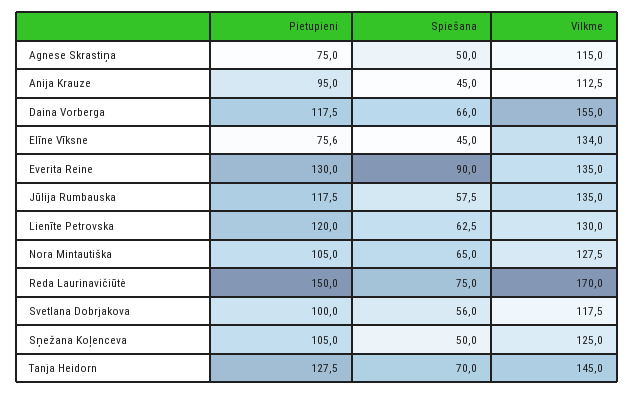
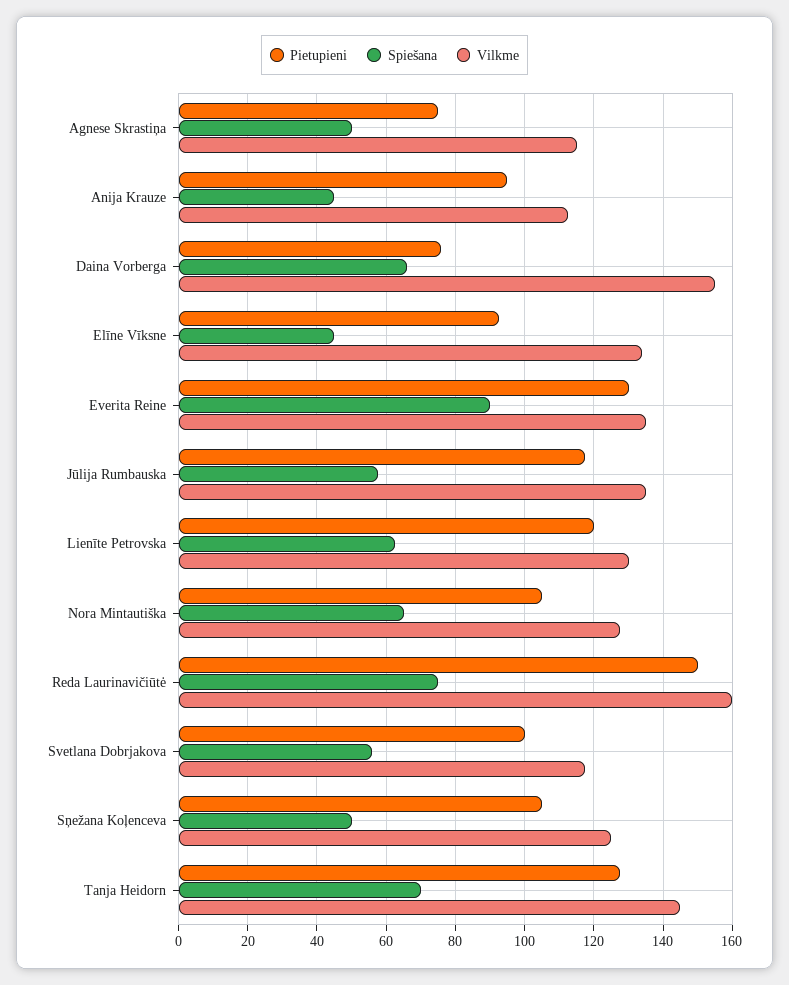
  {
    "Pietupieni": {
      "Agnese Skrastiņa": 75,
      "Anija Krauze": 95,
-     "Daina Vorberga": 117.5,
+     "Daina Vorberga": 76,
-     "Elīne Vīksne": 75.6,
+     "Elīne Vīksne": 92,
      "Everita Reine": 130,
      "Jūlija Rumbauska": 117.5,
      "Lienīte Petrovska": 120,
      "Nora Mintautiška": 105,
      "Reda Laurinavičiūtė": 150,
      "Svetlana Dobrjakova": 100,
      "Sņežana Koļenceva": 105,
      "Tanja Heidorn": 127.5
    },
    "Spiešana": {
      "Agnese Skrastiņa": 50,
      "Anija Krauze": 45,
      "Daina Vorberga": 66,
      "Elīne Vīksne": 45,
      "Everita Reine": 90,
      "Jūlija Rumbauska": 57.5,
      "Lienīte Petrovska": 62.5,
      "Nora Mintautiška": 65,
      "Reda Laurinavičiūtė": 75,
      "Svetlana Dobrjakova": 56,
      "Sņežana Koļenceva": 50,
      "Tanja Heidorn": 70
    },
    "Vilkme": {
      "Agnese Skrastiņa": 115,
      "Anija Krauze": 112.5,
      "Daina Vorberga": 155,
      "Elīne Vīksne": 134,
      "Everita Reine": 135,
      "Jūlija Rumbauska": 135,
      "Lienīte Petrovska": 130,
      "Nora Mintautiška": 127.5,
-     "Reda Laurinavičiūtė": 170,
+     "Reda Laurinavičiūtė": 160,
      "Svetlana Dobrjakova": 117.5,
      "Sņežana Koļenceva": 125,
      "Tanja Heidorn": 145
    }
  }

